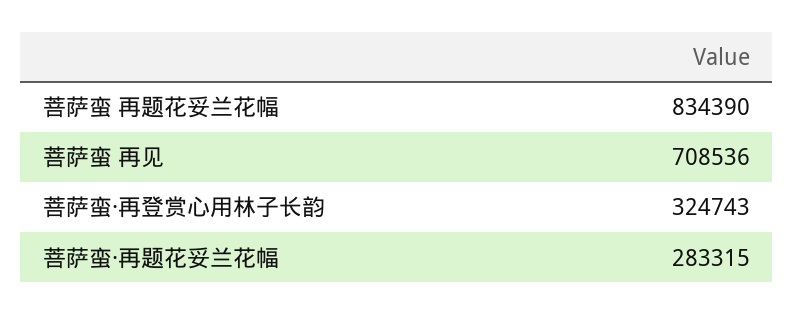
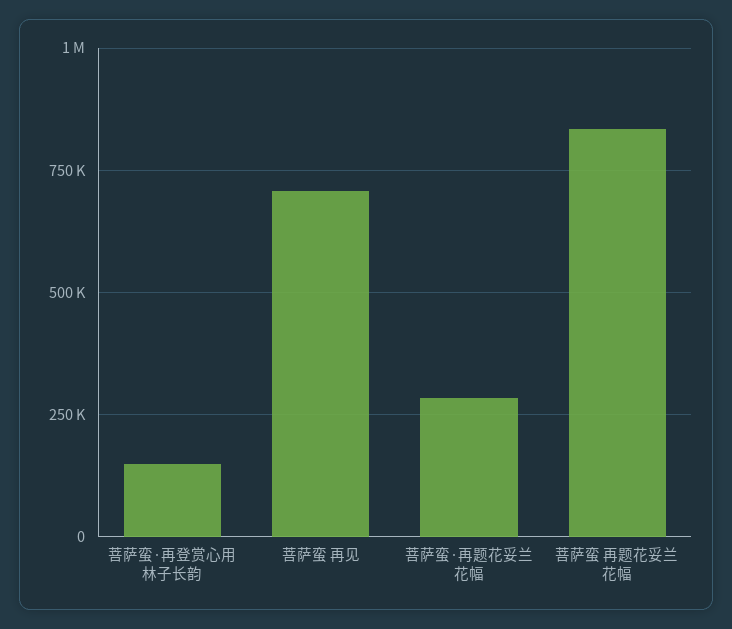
  {
    "菩萨蛮 再题花妥兰花幅": 834390,
    "菩萨蛮 再见": 708536,
-   "菩萨蛮·再登赏心用林子长韵": 324743,
+   "菩萨蛮·再登赏心用林子长韵": 150000,
    "菩萨蛮·再题花妥兰花幅": 283315
  }

